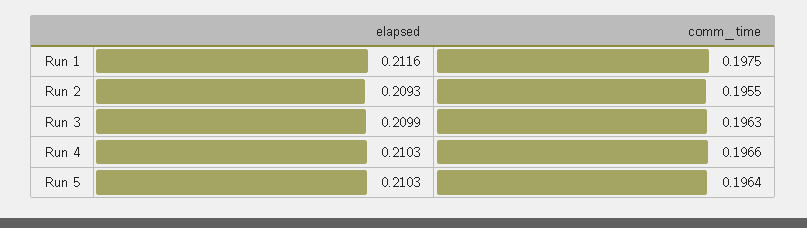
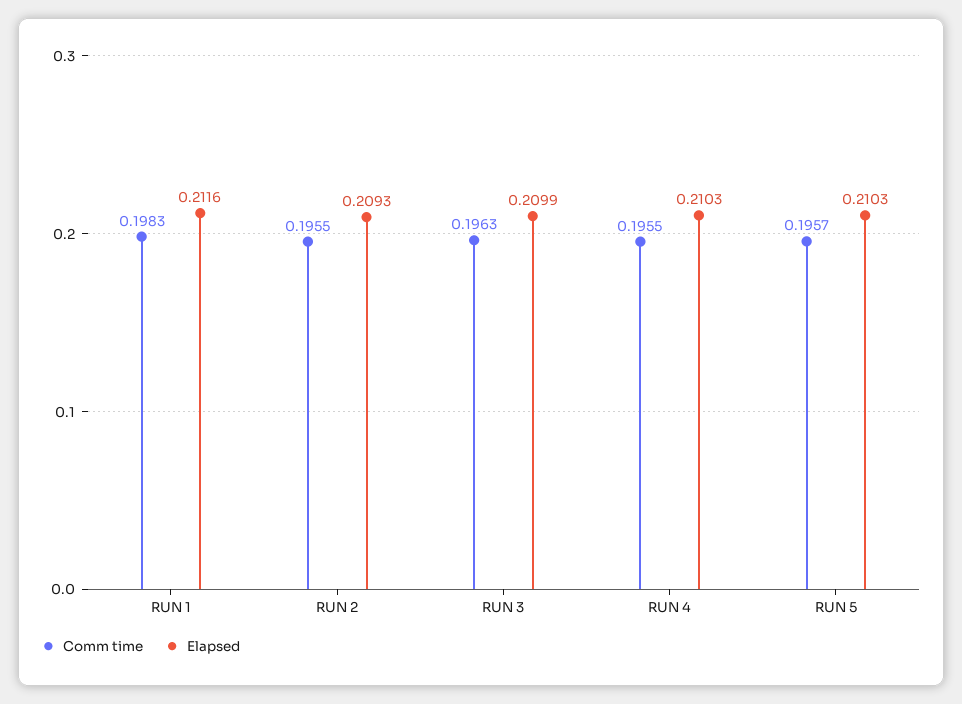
  {
    "elapsed": {
      "Run 1": 0.2116,
      "Run 2": 0.2093,
      "Run 3": 0.2099,
      "Run 4": 0.2103,
      "Run 5": 0.2103
    },
    "comm_time": {
-     "Run 1": 0.1975,
+     "Run 1": 0.1983,
      "Run 2": 0.1955,
      "Run 3": 0.1963,
-     "Run 4": 0.1966,
+     "Run 4": 0.1955,
-     "Run 5": 0.1964
+     "Run 5": 0.1957
    }
  }

